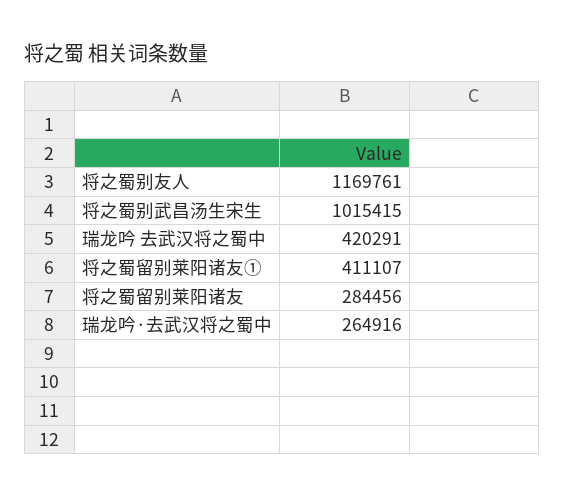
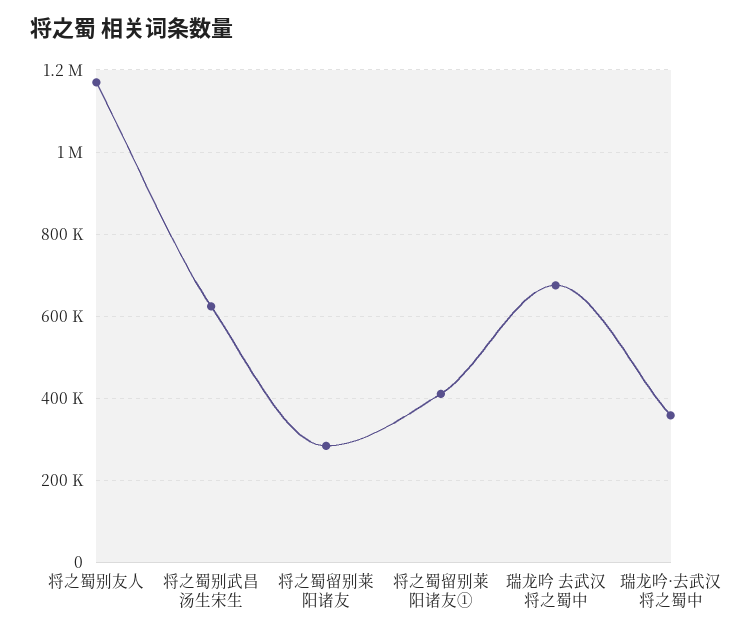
  {
    "将之蜀别友人": 1169761,
-   "将之蜀别武昌汤生宋生": 1015415,
+   "将之蜀别武昌汤生宋生": 620000,
-   "瑞龙吟 去武汉将之蜀中": 420291,
+   "瑞龙吟 去武汉将之蜀中": 680000,
    "将之蜀留别莱阳诸友①": 411107,
    "将之蜀留别莱阳诸友": 284456,
-   "瑞龙吟·去武汉将之蜀中": 264916
+   "瑞龙吟·去武汉将之蜀中": 360000
  }

